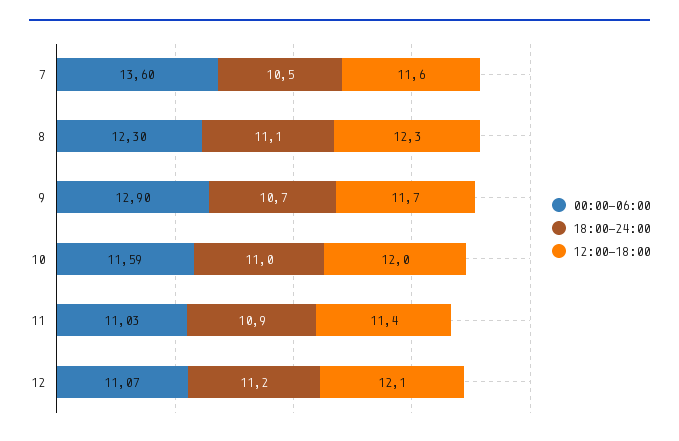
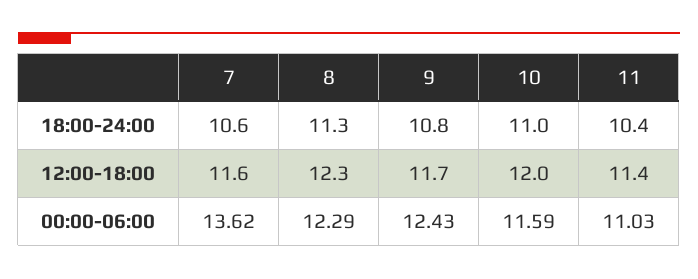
  {
    "00:00-06:00": {
-     "7": 13.6,
+     "7": 13.62,
-     "8": 12.3,
+     "8": 12.29,
-     "9": 12.9,
+     "9": 12.43,
      "10": 11.59,
-     "11": 11.03,
+     "11": 11.03
-     "12": 11.07
    },
    "18:00-24:00": {
-     "7": 10.5,
+     "7": 10.6,
-     "8": 11.1,
+     "8": 11.3,
-     "9": 10.7,
+     "9": 10.8,
      "10": 11,
-     "11": 10.9,
+     "11": 10.4
-     "12": 11.2
    },
    "12:00-18:00": {
      "7": 11.6,
      "8": 12.3,
      "9": 11.7,
      "10": 12,
-     "11": 11.4,
+     "11": 11.4
-     "12": 12.1
    }
  }

